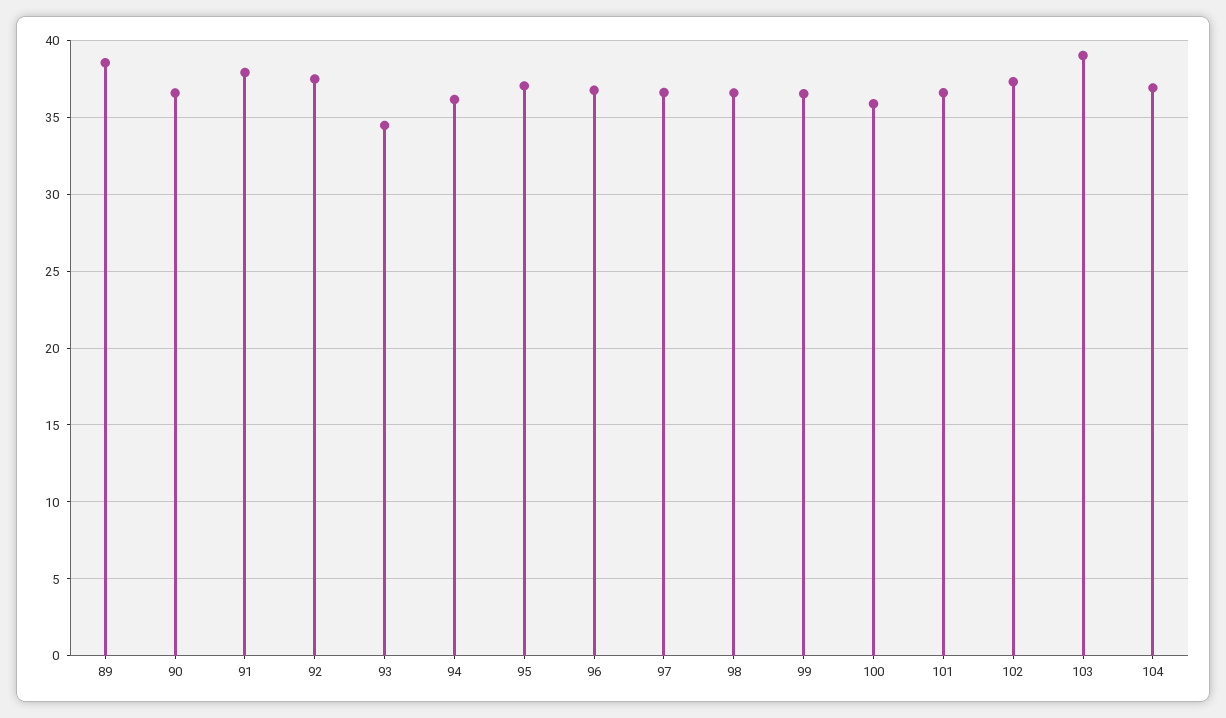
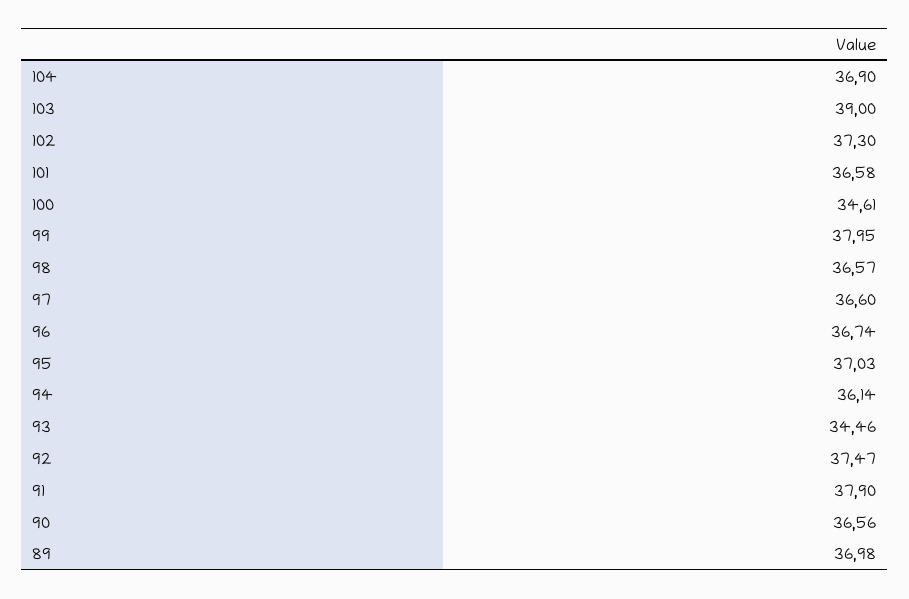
  {
-   "89": 38.5,
+   "89": 36.98,
    "90": 36.56,
    "91": 37.9,
    "92": 37.47,
    "93": 34.46,
    "94": 36.14,
    "95": 37.03,
    "96": 36.74,
    "97": 36.6,
    "98": 36.57,
-   "99": 36.5,
+   "99": 37.95,
-   "100": 36,
+   "100": 34.61,
    "101": 36.58,
    "102": 37.3,
    "103": 39,
    "104": 36.9
  }

